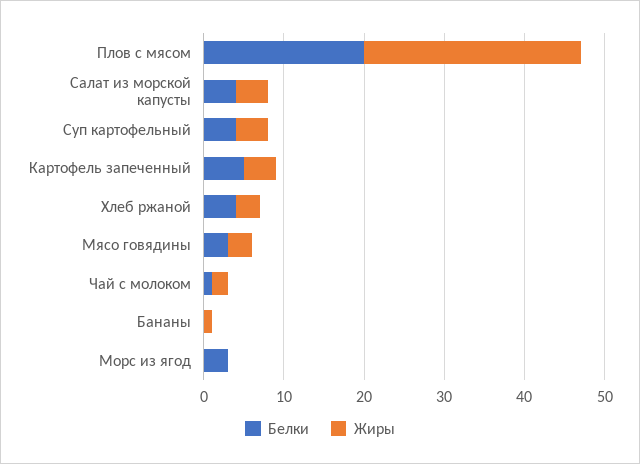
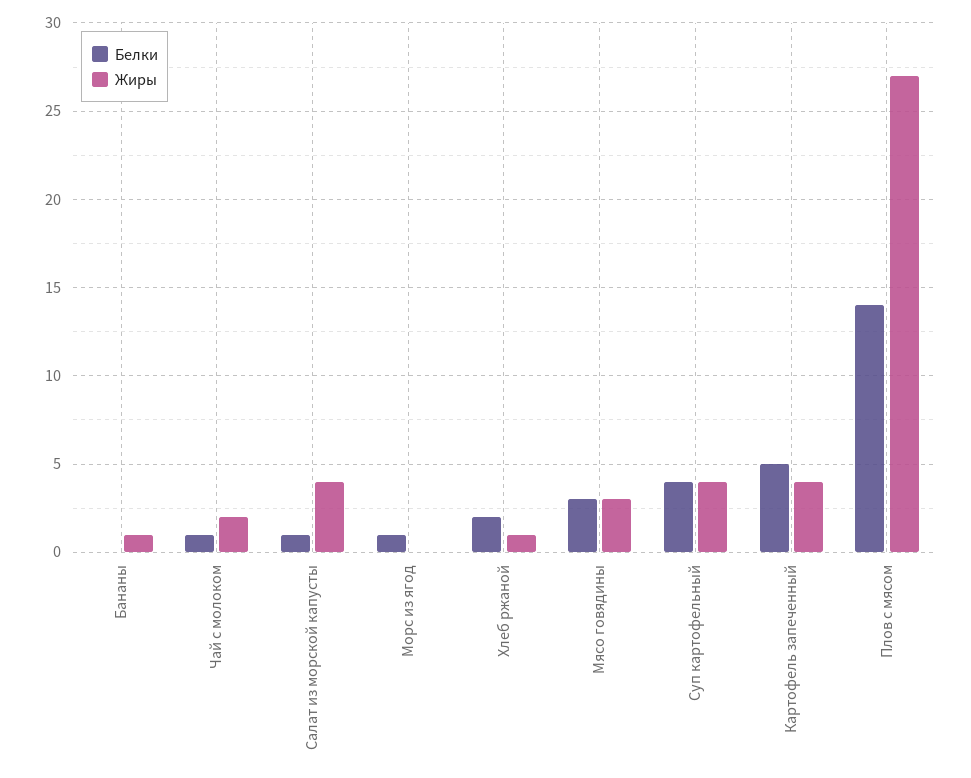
  {
    "Белки": {
-     "Плов с мясом": 20,
+     "Плов с мясом": 14,
-     "Салат из морской капусты": 4,
+     "Салат из морской капусты": 1,
      "Суп картофельный": 4,
      "Картофель запеченный": 5,
-     "Хлеб ржаной": 4,
+     "Хлеб ржаной": 2,
      "Мясо говядины": 3,
      "Чай с молоком": 1,
      "Бананы": 0,
-     "Морс из ягод": 3
+     "Морс из ягод": 1
    },
    "Жиры": {
      "Плов с мясом": 27,
      "Салат из морской капусты": 4,
      "Суп картофельный": 4,
      "Картофель запеченный": 4,
-     "Хлеб ржаной": 3,
+     "Хлеб ржаной": 1,
      "Мясо говядины": 3,
      "Чай с молоком": 2,
      "Бананы": 1,
      "Морс из ягод": 0
    }
  }

